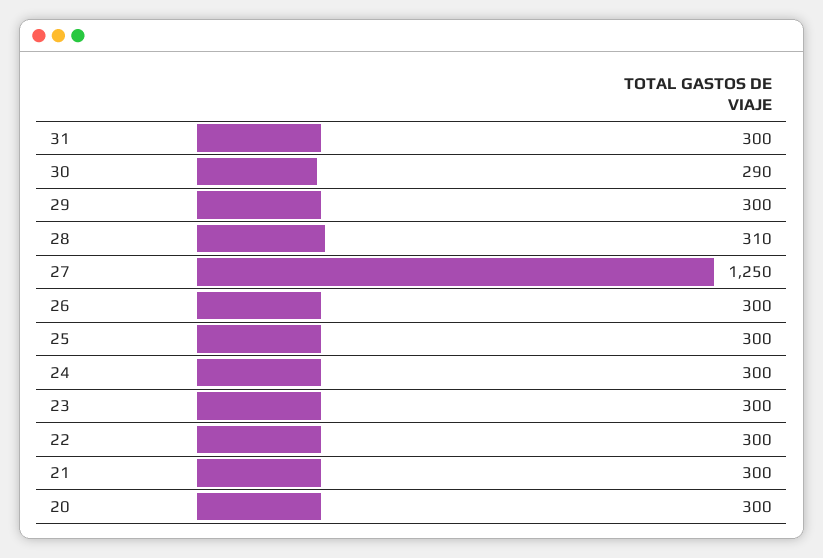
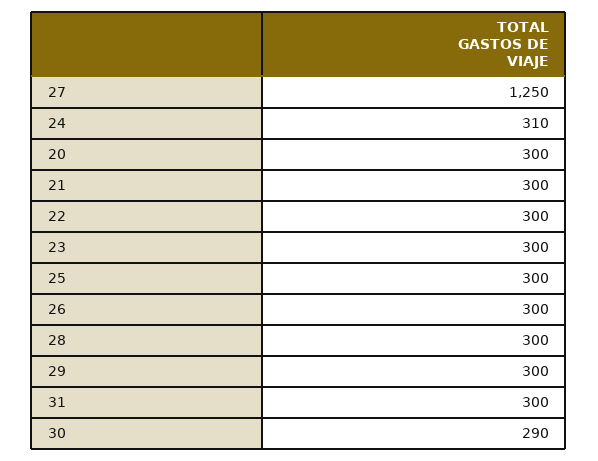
  {
    "31": 300,
    "30": 290,
    "29": 300,
-   "28": 310,
+   "28": 300,
    "27": 1250,
    "26": 300,
    "25": 300,
-   "24": 300,
+   "24": 310,
    "23": 300,
    "22": 300,
    "21": 300,
    "20": 300
  }

